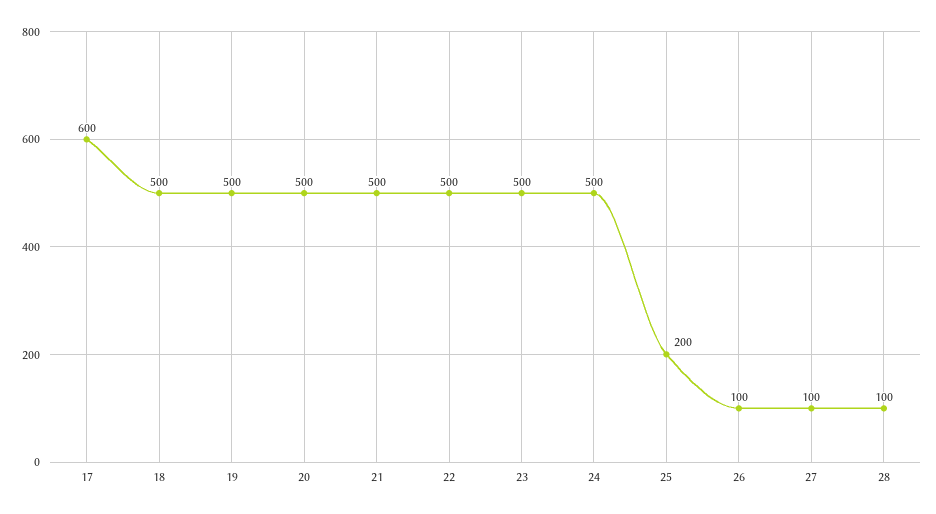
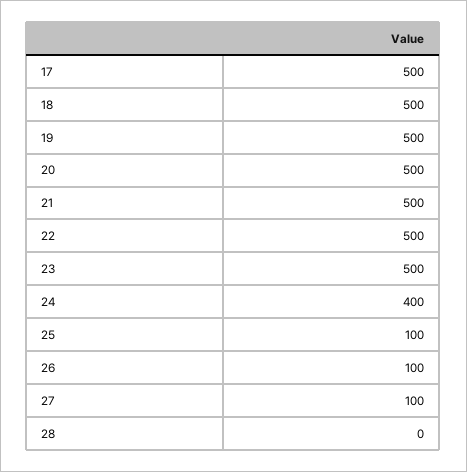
  {
-   "17": 600,
+   "17": 500,
    "18": 500,
    "19": 500,
    "20": 500,
    "21": 500,
    "22": 500,
    "23": 500,
-   "24": 500,
+   "24": 400,
-   "25": 200,
+   "25": 100,
    "26": 100,
    "27": 100,
-   "28": 100
+   "28": 0
  }

